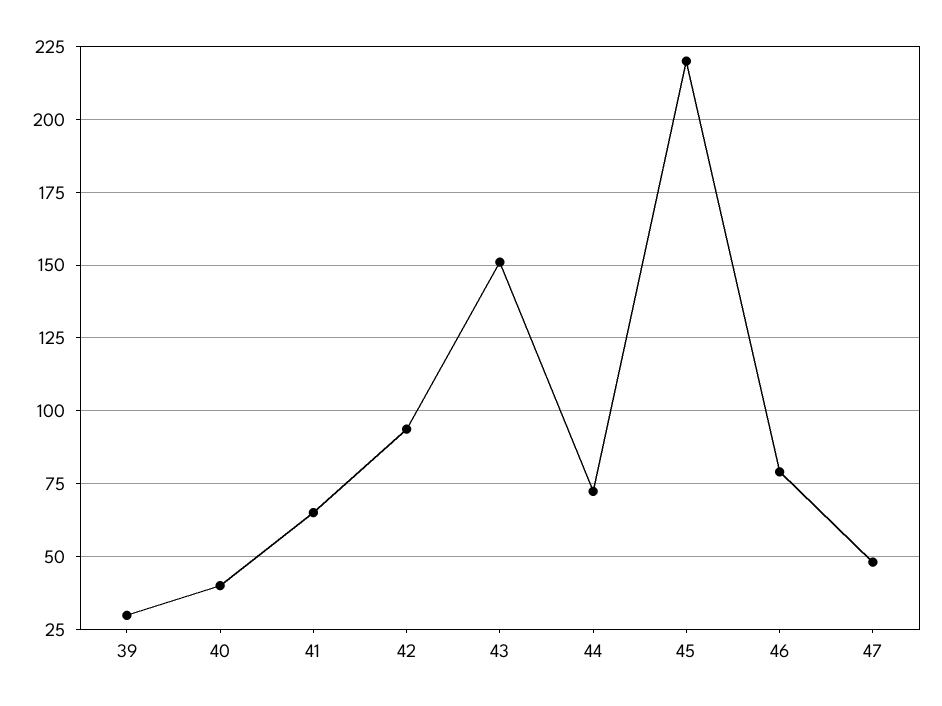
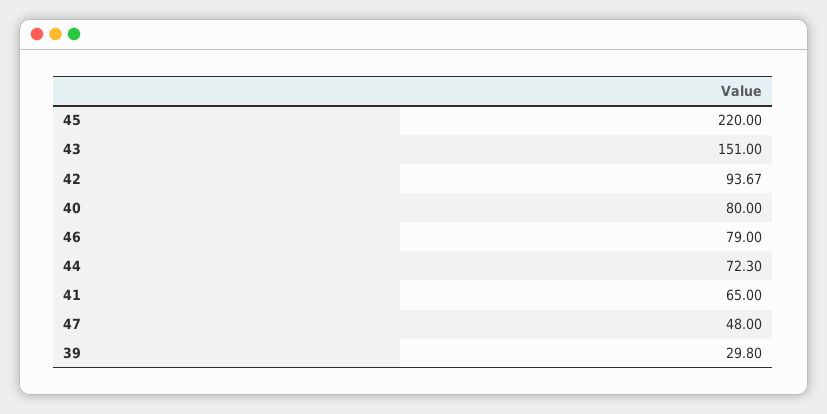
  {
    "39": 29.8,
-   "40": 40,
+   "40": 80,
    "41": 65,
    "42": 93.67,
    "43": 151,
    "44": 72.3,
    "45": 220,
    "46": 79,
    "47": 48
  }

